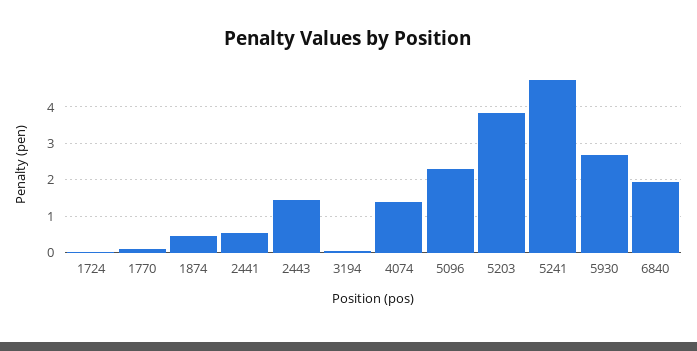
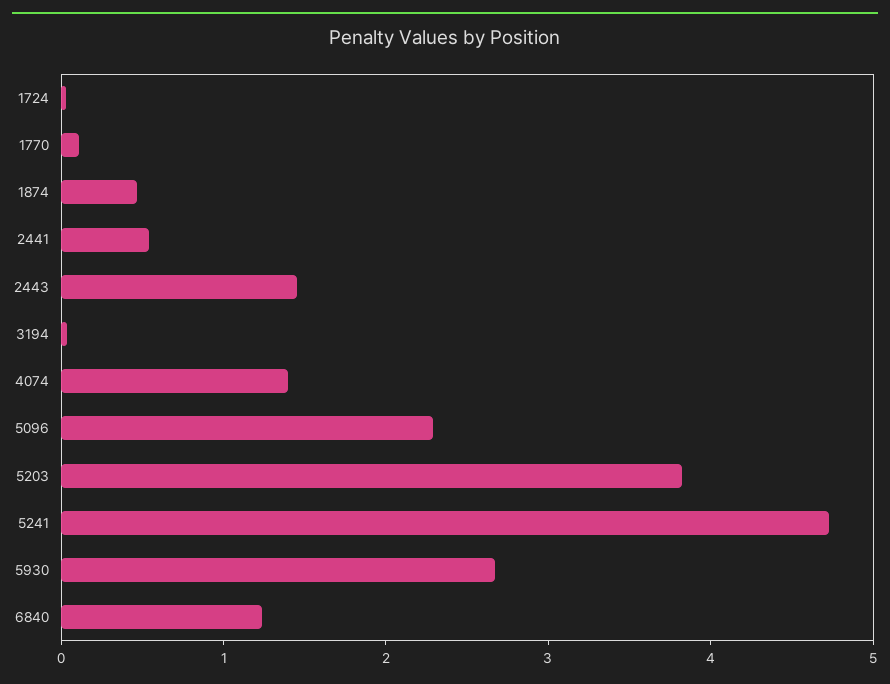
  {
    "1724": 0,
    "1770": 0.2,
    "1874": 0.4,
    "2441": 0.6,
    "2443": 1.4,
    "3194": 0,
    "4074": 1.4,
    "5096": 2.2,
    "5203": 3.8,
    "5241": 4.8,
    "5930": 2.6,
-   "6840": 2
+   "6840": 1.2
  }

